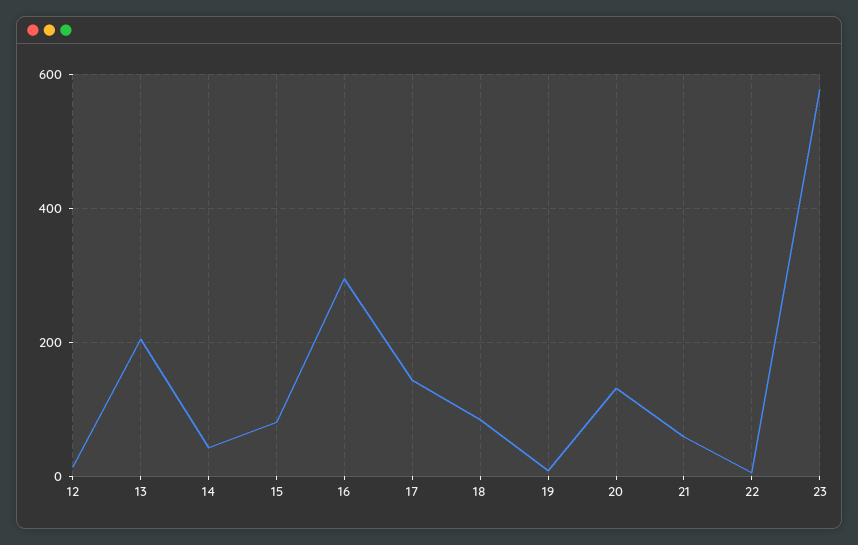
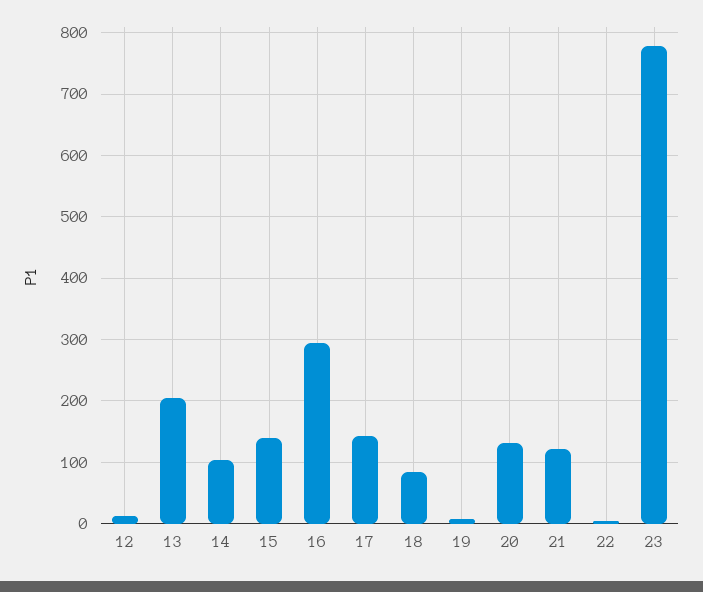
  {
    "12": 10,
    "13": 200,
-   "14": 40,
+   "14": 100,
-   "15": 80,
+   "15": 140,
    "16": 290,
    "17": 140,
    "18": 80,
    "19": 10,
    "20": 130,
-   "21": 60,
+   "21": 120,
    "22": 0,
-   "23": 580
+   "23": 780
  }

